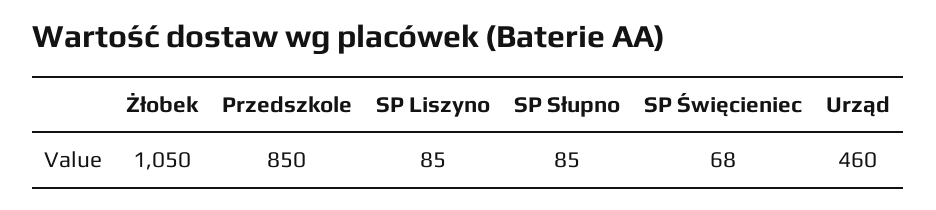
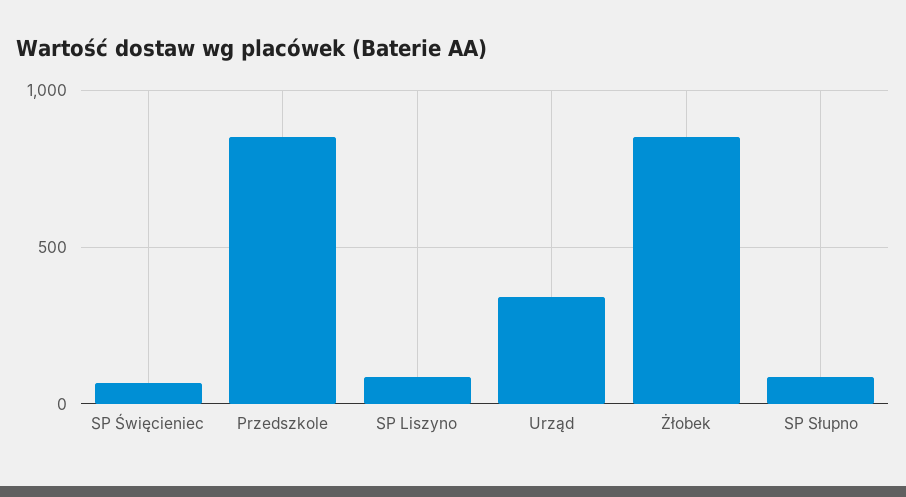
  {
-   "Żłobek": 1050,
+   "Żłobek": 850,
    "Przedszkole": 850,
    "SP Liszyno": 85,
    "SP Słupno": 85,
    "SP Święcieniec": 68,
-   "Urząd": 460
+   "Urząd": 350
  }

